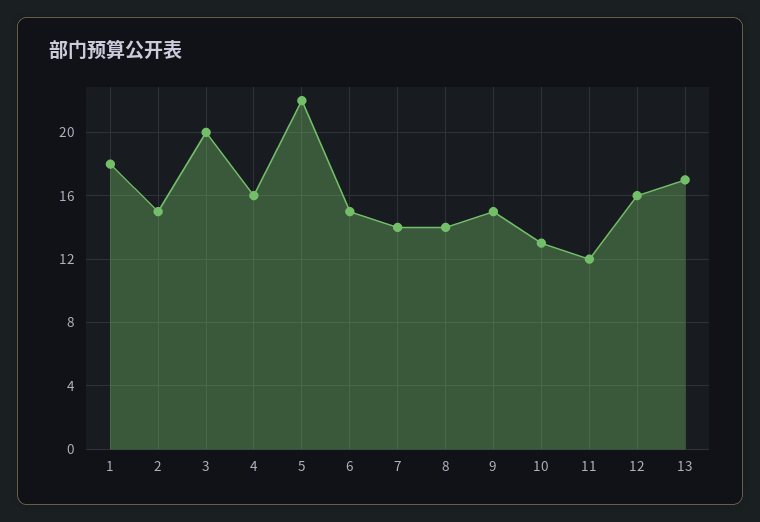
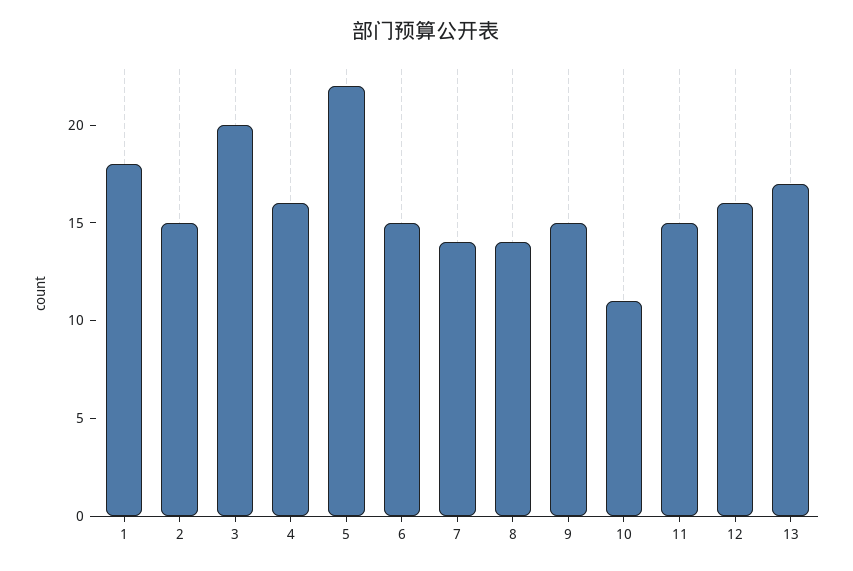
  {
    "1": 18,
    "2": 15,
    "3": 20,
    "4": 16,
    "5": 22,
    "6": 15,
    "7": 14,
    "8": 14,
    "9": 15,
-   "10": 13,
+   "10": 11,
-   "11": 12,
+   "11": 15,
    "12": 16,
    "13": 17
  }

